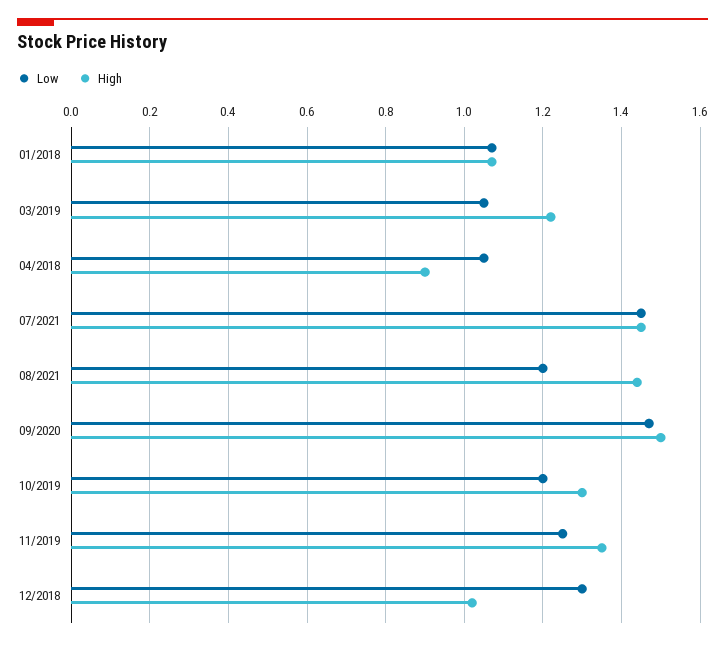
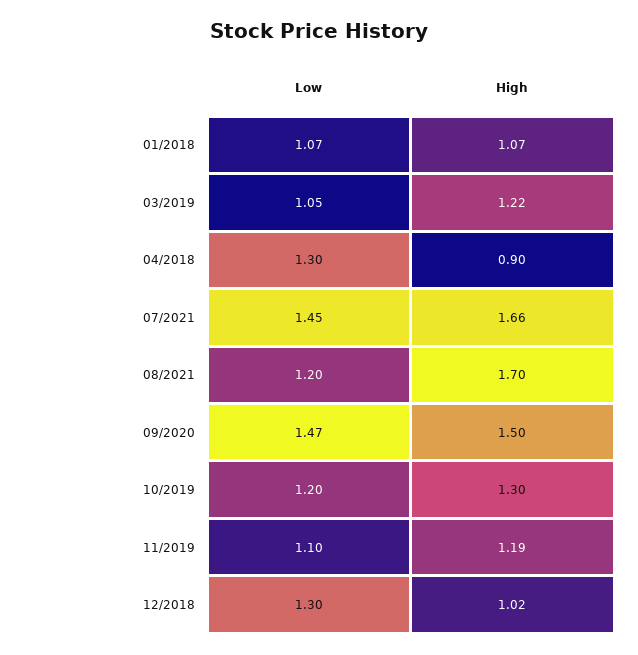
  {
    "Low": {
      "01/2018": 1.07,
      "03/2019": 1.05,
-     "04/2018": 1.05,
+     "04/2018": 1.3,
      "07/2021": 1.45,
      "08/2021": 1.2,
      "09/2020": 1.47,
      "10/2019": 1.2,
-     "11/2019": 1.25,
+     "11/2019": 1.1,
      "12/2018": 1.3
    },
    "High": {
      "01/2018": 1.07,
      "03/2019": 1.22,
      "04/2018": 0.9,
-     "07/2021": 1.45,
+     "07/2021": 1.66,
-     "08/2021": 1.45,
+     "08/2021": 1.7,
      "09/2020": 1.5,
      "10/2019": 1.3,
-     "11/2019": 1.35,
+     "11/2019": 1.19,
      "12/2018": 1.02
    }
  }

